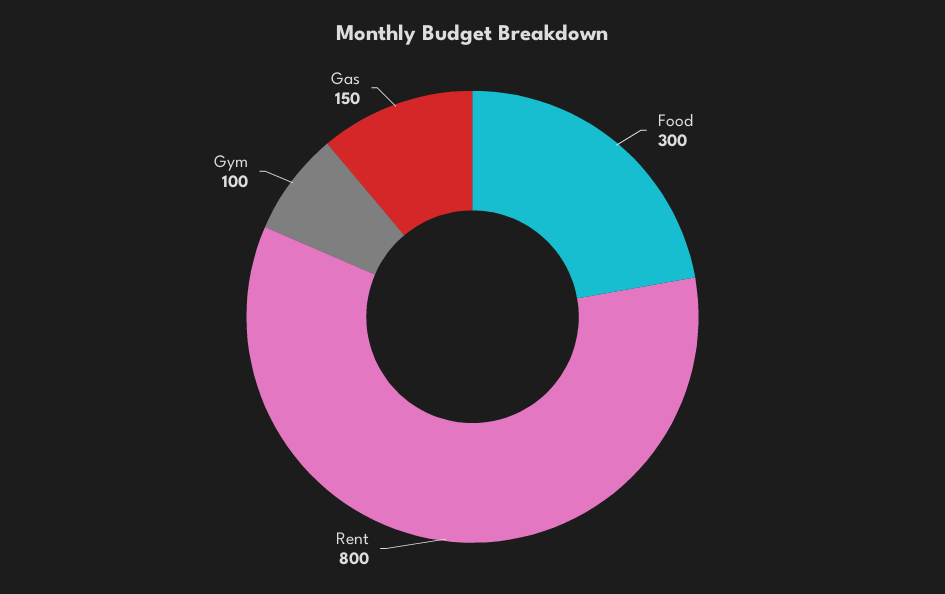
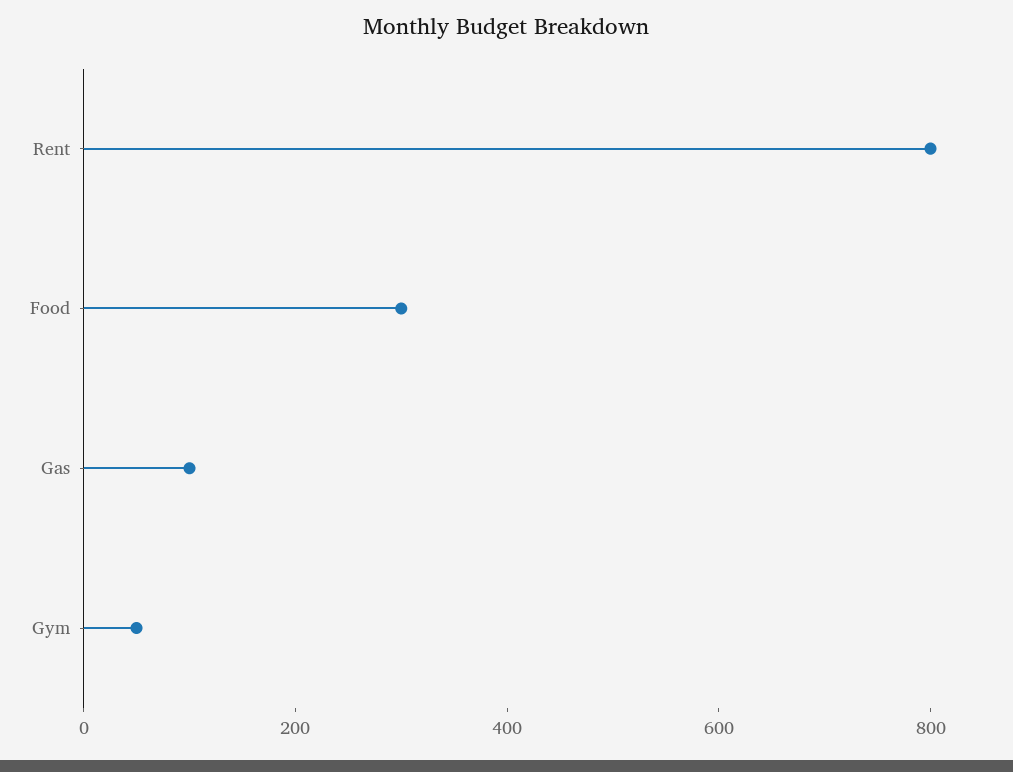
  {
    "Food": 300,
    "Rent": 800,
-   "Gym": 100,
+   "Gym": 50,
-   "Gas": 150
+   "Gas": 100
  }

